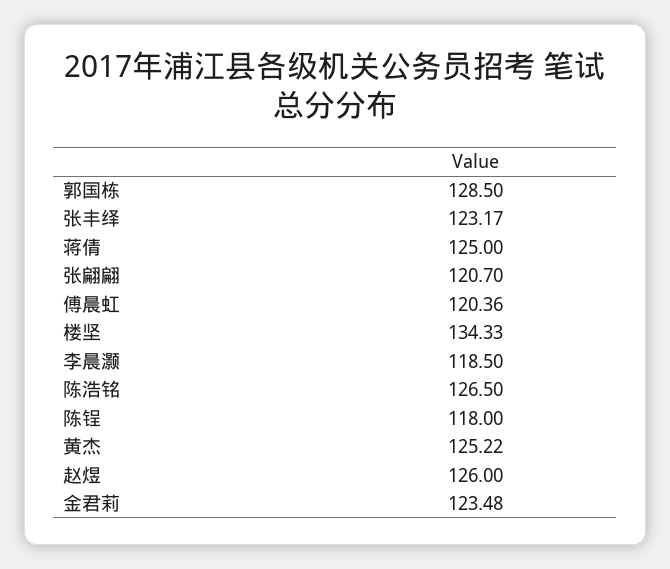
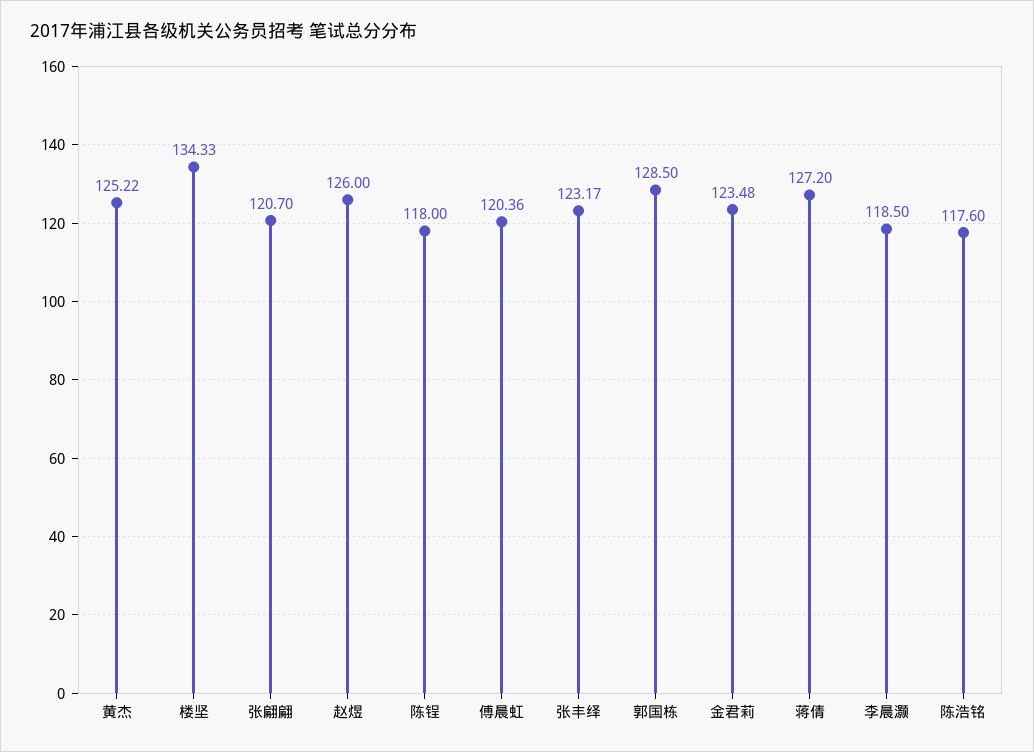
  {
    "郭国栋": 128.5,
    "张丰绎": 123.17,
-   "蒋倩": 125,
+   "蒋倩": 127.2,
    "张翩翩": 120.7,
    "傅晨虹": 120.36,
    "楼坚": 134.33,
    "李晨灏": 118.5,
-   "陈浩铭": 126.5,
+   "陈浩铭": 117.6,
    "陈锃": 118,
    "黄杰": 125.22,
    "赵煜": 126,
    "金君莉": 123.48
  }

